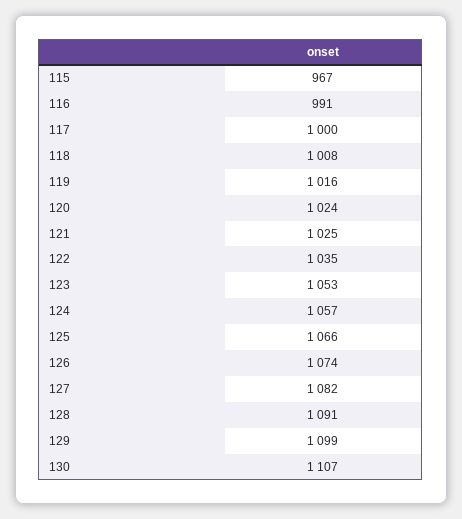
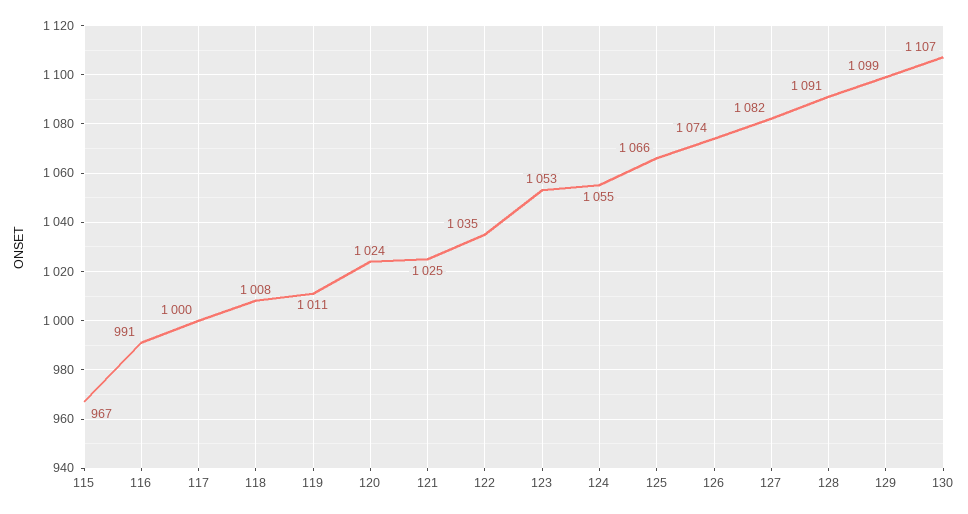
  {
    "115": 967,
    "116": 991,
    "117": 1000,
    "118": 1008,
-   "119": 1016,
+   "119": 1011,
    "120": 1024,
    "121": 1025,
    "122": 1035,
    "123": 1053,
-   "124": 1057,
+   "124": 1055,
    "125": 1066,
    "126": 1074,
    "127": 1082,
    "128": 1091,
    "129": 1099,
    "130": 1107
  }

